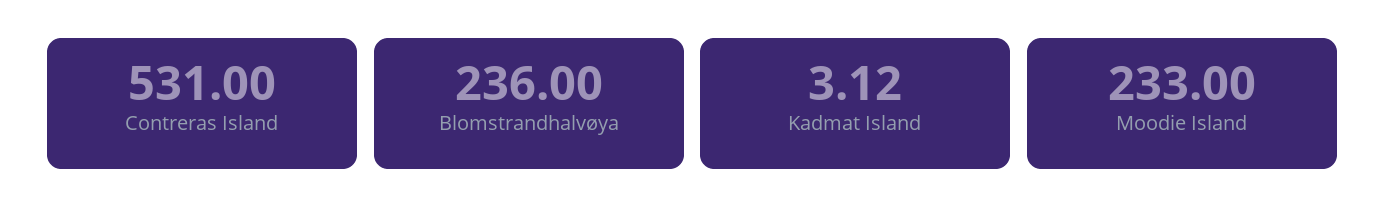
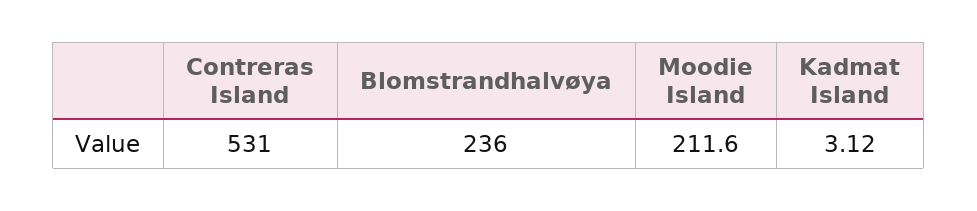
  {
    "Contreras Island": 531,
    "Blomstrandhalvøya": 236,
    "Kadmat Island": 3.12,
-   "Moodie Island": 233
+   "Moodie Island": 211.6
  }

